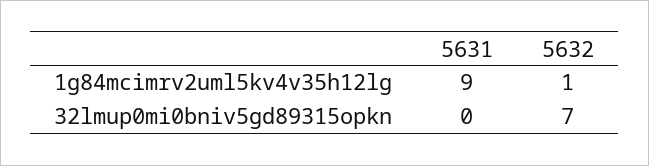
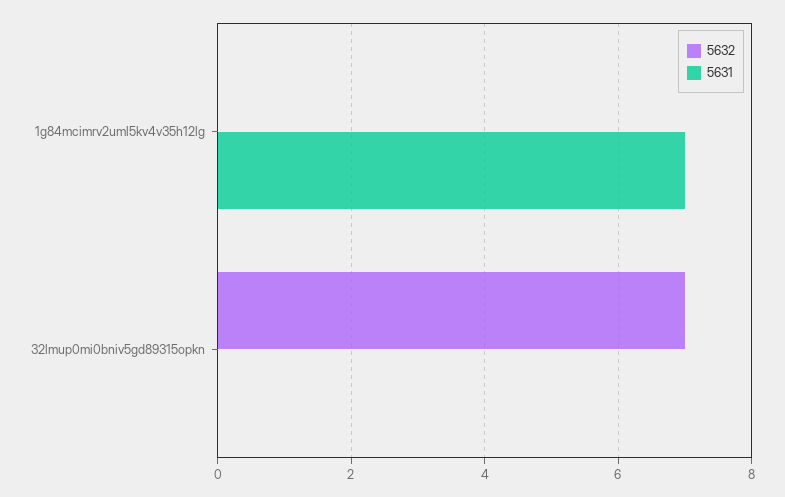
  {
    "5631": {
-     "1g84mcimrv2uml5kv4v35h12lg": 9,
+     "1g84mcimrv2uml5kv4v35h12lg": 7,
      "32lmup0mi0bniv5gd89315opkn": 0
    },
    "5632": {
-     "1g84mcimrv2uml5kv4v35h12lg": 1,
+     "1g84mcimrv2uml5kv4v35h12lg": 0,
      "32lmup0mi0bniv5gd89315opkn": 7
    }
  }

